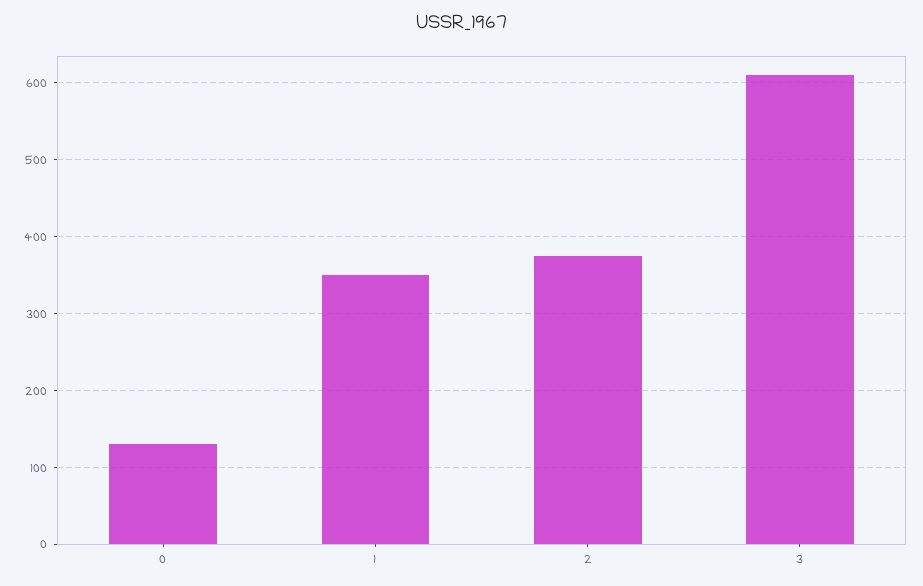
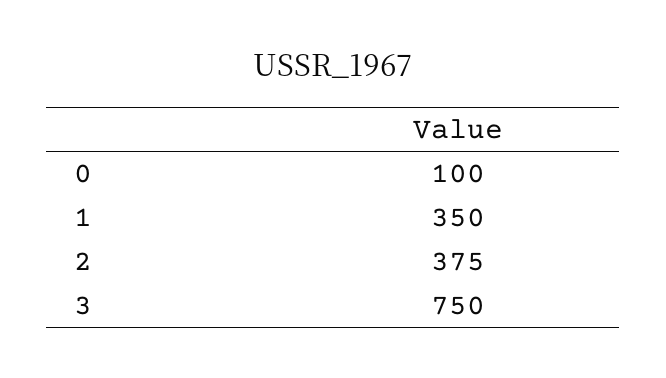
  {
-   "0": 130,
+   "0": 100,
    "1": 350,
    "2": 375,
-   "3": 610
+   "3": 750
  }

